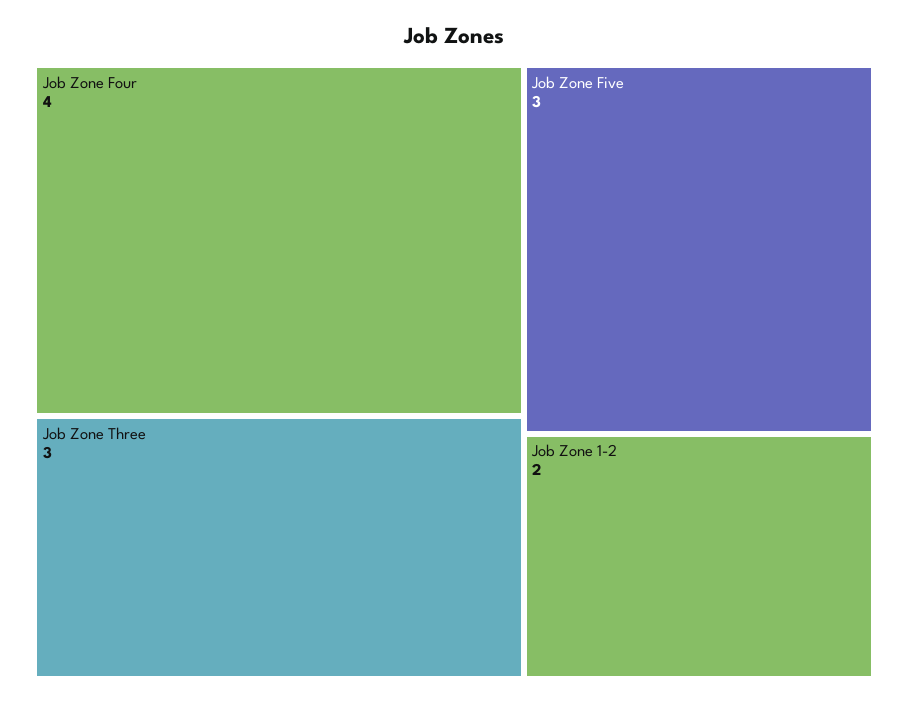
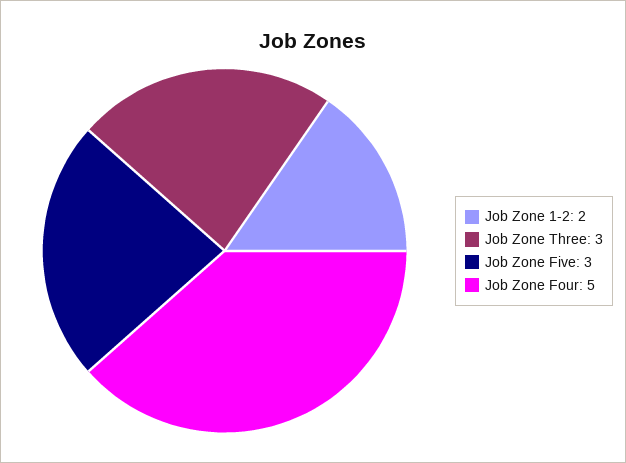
  {
-   "Job Zone Four": 4,
+   "Job Zone Four": 5,
    "Job Zone Three": 3,
    "Job Zone Five": 3,
    "Job Zone 1-2": 2
  }

